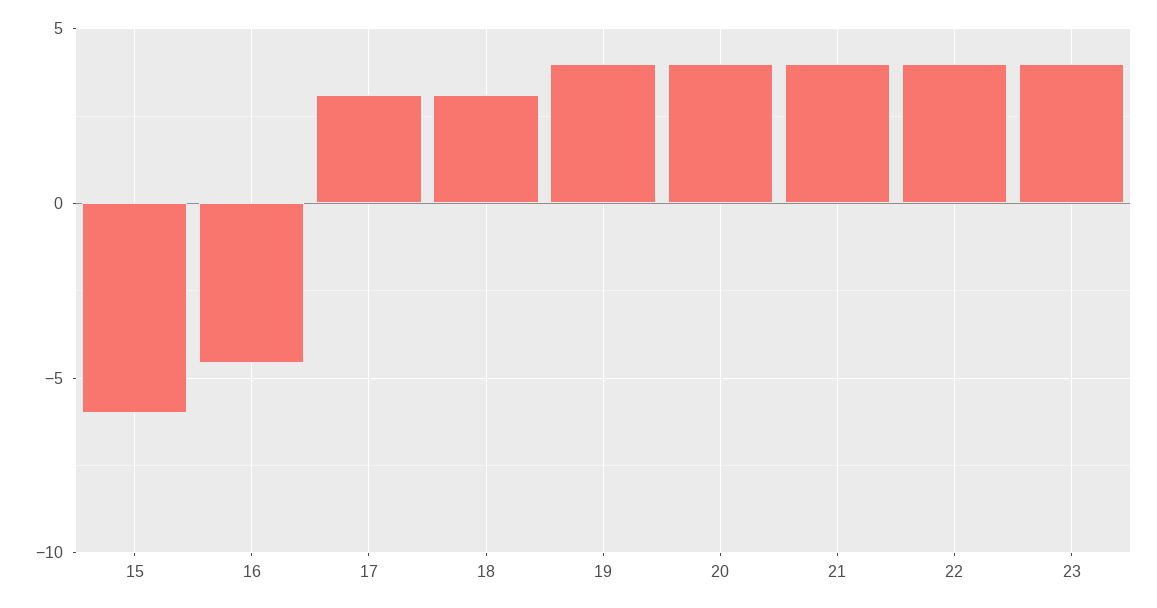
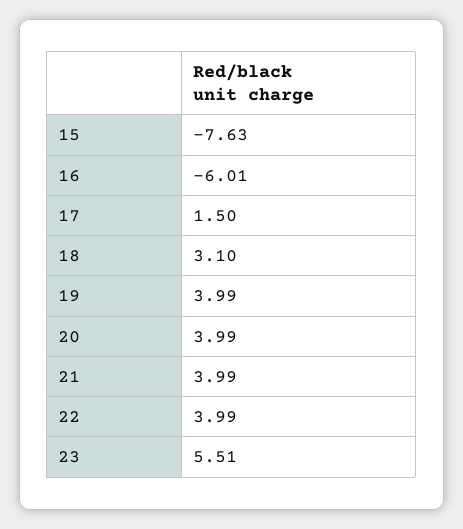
  {
-   "15": -6,
+   "15": -7.63,
-   "16": -4.5,
+   "16": -6.01,
-   "17": 3,
+   "17": 1.5,
    "18": 3.1,
    "19": 3.99,
    "20": 3.99,
    "21": 3.99,
    "22": 3.99,
-   "23": 4
+   "23": 5.51
  }

